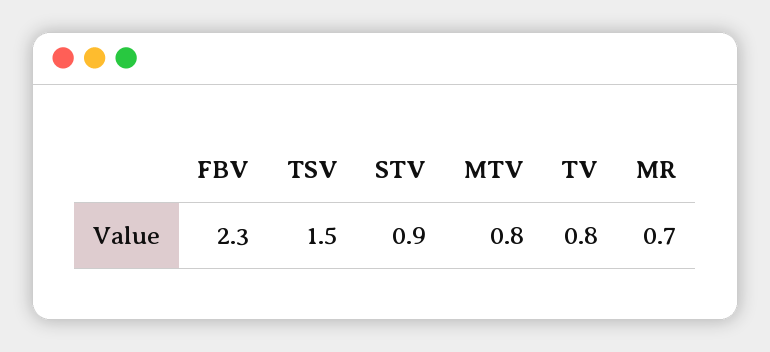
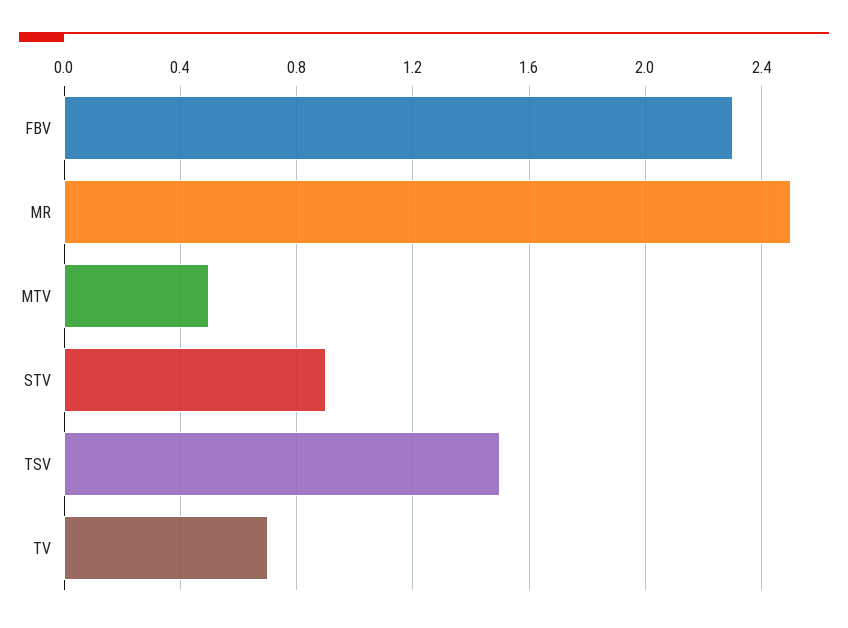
  {
    "FBV": 2.3,
    "TSV": 1.5,
    "STV": 0.9,
-   "MTV": 0.8,
+   "MTV": 0.5,
-   "TV": 0.8,
+   "TV": 0.7,
-   "MR": 0.7
+   "MR": 2.5
  }

